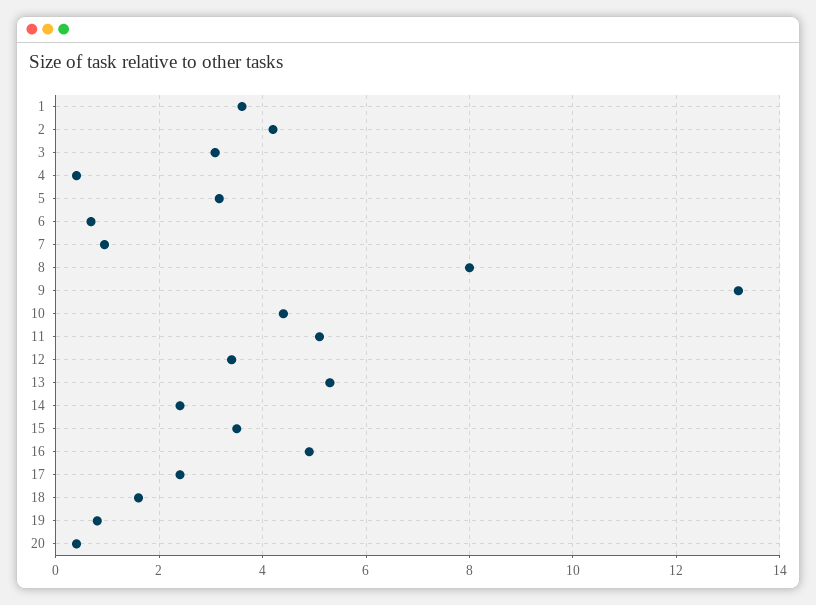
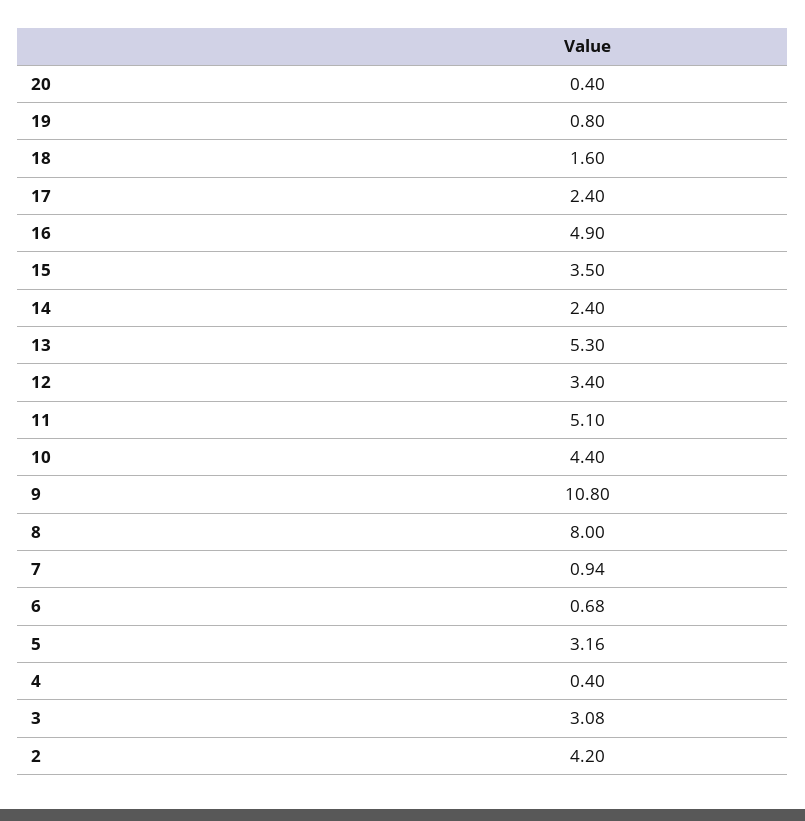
  {
-   "1": 3.6,
    "2": 4.2,
    "3": 3.08,
    "4": 0.4,
    "5": 3.16,
    "6": 0.68,
    "7": 0.94,
    "8": 8,
-   "9": 13.2,
+   "9": 10.8,
    "10": 4.4,
    "11": 5.1,
    "12": 3.4,
    "13": 5.3,
    "14": 2.4,
    "15": 3.5,
    "16": 4.9,
    "17": 2.4,
    "18": 1.6,
    "19": 0.8,
    "20": 0.4
  }

